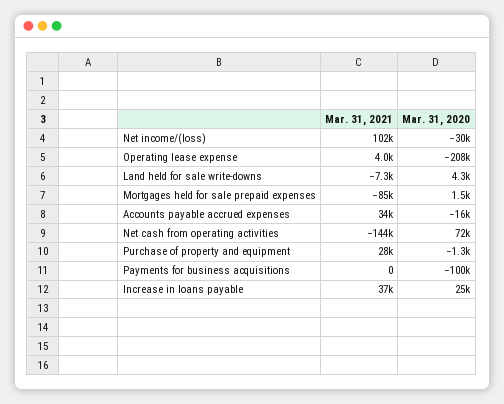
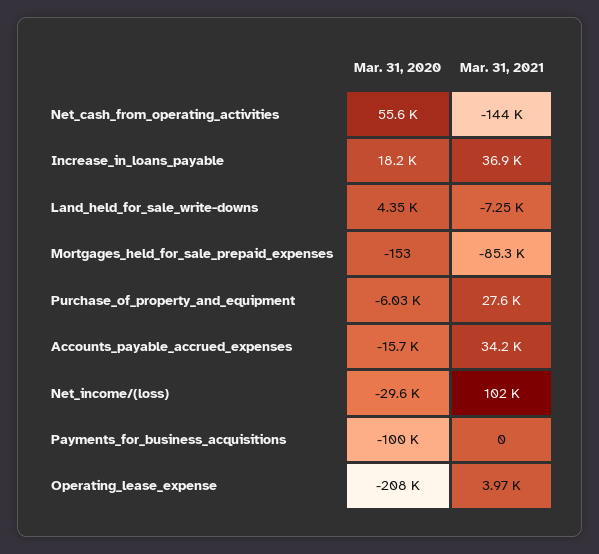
  {
    "Mar. 31, 2021": {
      "Net income/(loss)": 102000,
      "Operating lease expense": 3970,
      "Land held for sale write-downs": -7250,
      "Mortgages held for sale prepaid expenses": -85300,
      "Accounts payable accrued expenses": 34200,
      "Net cash from operating activities": -144000,
      "Purchase of property and equipment": 27600,
      "Payments for business acquisitions": 0,
      "Increase in loans payable": 36900
    },
    "Mar. 31, 2020": {
      "Net income/(loss)": -29600,
      "Operating lease expense": -208000,
      "Land held for sale write-downs": 4350,
-     "Mortgages held for sale prepaid expenses": 1500,
+     "Mortgages held for sale prepaid expenses": -153,
      "Accounts payable accrued expenses": -15700,
-     "Net cash from operating activities": 72000,
+     "Net cash from operating activities": 55600,
-     "Purchase of property and equipment": -1300,
+     "Purchase of property and equipment": -6030,
      "Payments for business acquisitions": -100000,
-     "Increase in loans payable": 25000
+     "Increase in loans payable": 18200
    }
  }

